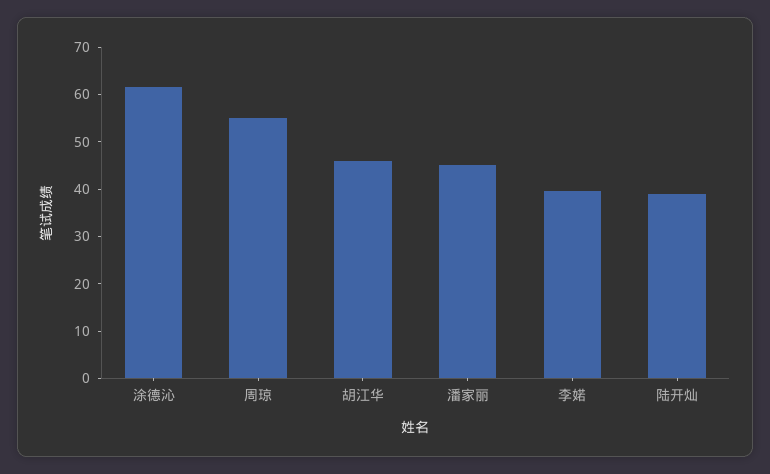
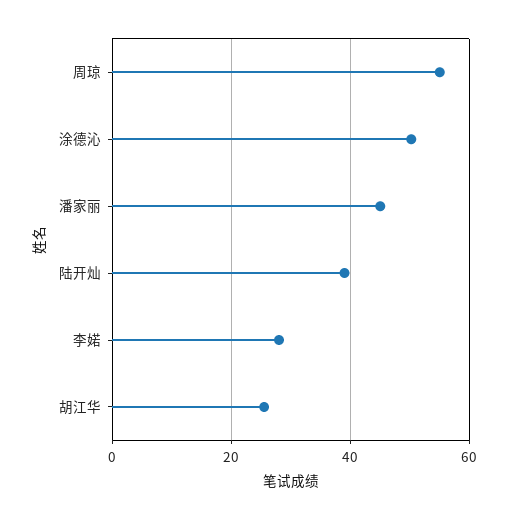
  {
-   "涂德沁": 62,
+   "涂德沁": 50,
    "周琼": 56,
-   "胡江华": 46,
+   "胡江华": 26,
    "潘家丽": 46,
-   "李婼": 40,
+   "李婼": 28,
    "陆开灿": 40
  }

